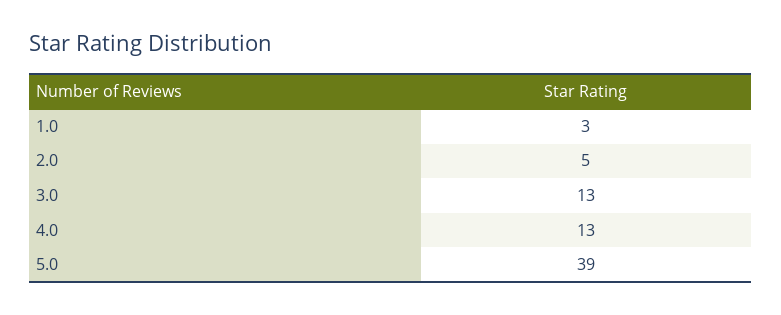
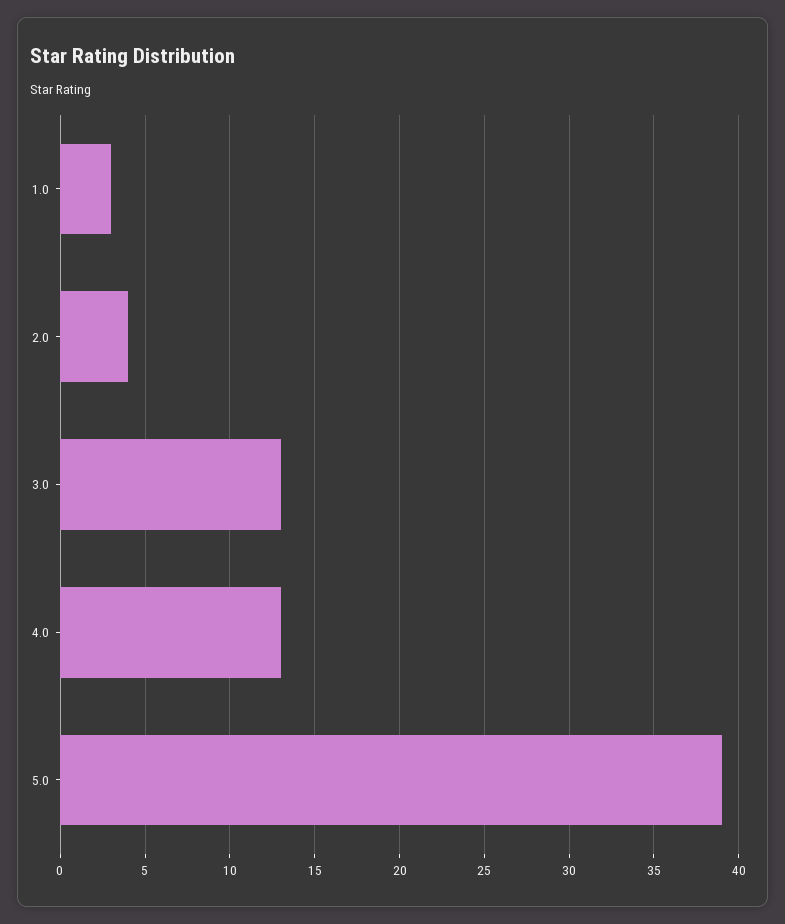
  {
    "1.0": 3,
-   "2.0": 5,
+   "2.0": 4,
    "3.0": 13,
    "4.0": 13,
    "5.0": 39
  }

